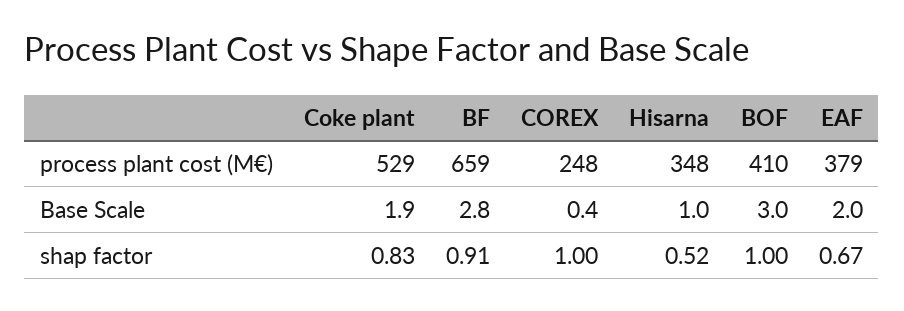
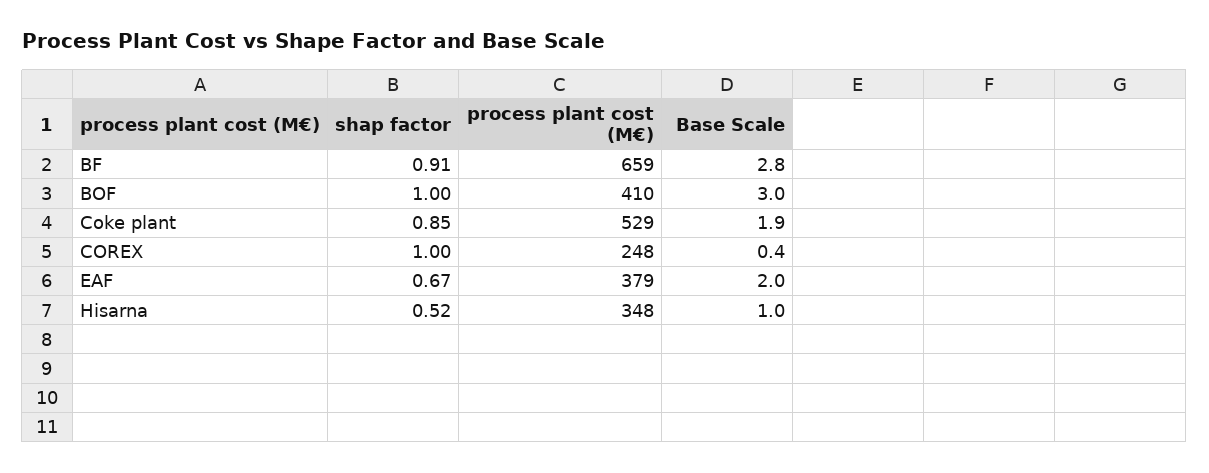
  {
    "Coke plant": {
      "process plant cost (M€)": 529,
      "Base Scale": 1.9,
-     "shap factor": 0.83
+     "shap factor": 0.85
    },
    "BF": {
      "process plant cost (M€)": 659,
      "Base Scale": 2.8,
      "shap factor": 0.91
    },
    "COREX": {
      "process plant cost (M€)": 248,
      "Base Scale": 0.4,
      "shap factor": 1
    },
    "Hisarna": {
      "process plant cost (M€)": 348,
      "Base Scale": 1,
      "shap factor": 0.52
    },
    "BOF": {
      "process plant cost (M€)": 410,
      "Base Scale": 3,
      "shap factor": 1
    },
    "EAF": {
      "process plant cost (M€)": 379,
      "Base Scale": 2,
      "shap factor": 0.67
    }
  }

